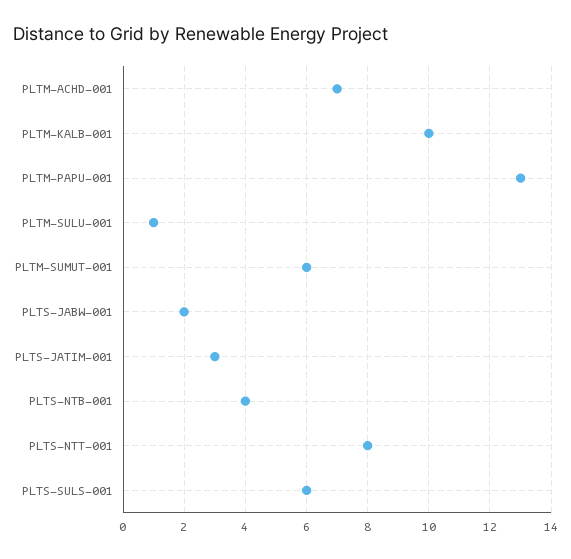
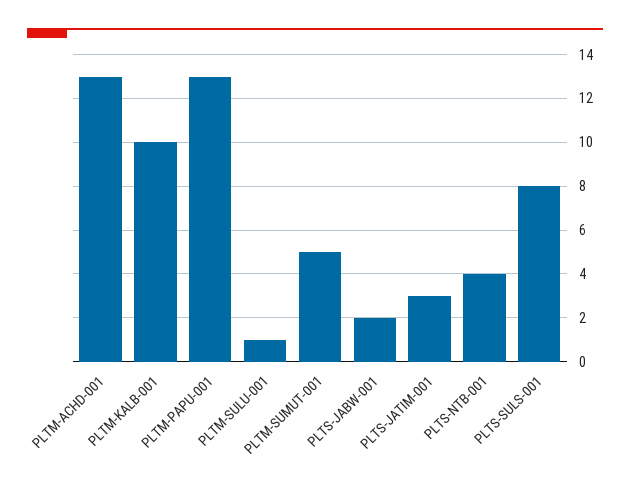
  {
-   "PLTM-ACHD-001": 7,
+   "PLTM-ACHD-001": 13,
    "PLTM-KALB-001": 10,
    "PLTM-PAPU-001": 13,
    "PLTM-SULU-001": 1,
-   "PLTM-SUMUT-001": 6,
+   "PLTM-SUMUT-001": 5,
    "PLTS-JABW-001": 2,
    "PLTS-JATIM-001": 3,
    "PLTS-NTB-001": 4,
-   "PLTS-NTT-001": 8,
-   "PLTS-SULS-001": 6
+   "PLTS-SULS-001": 8
  }

